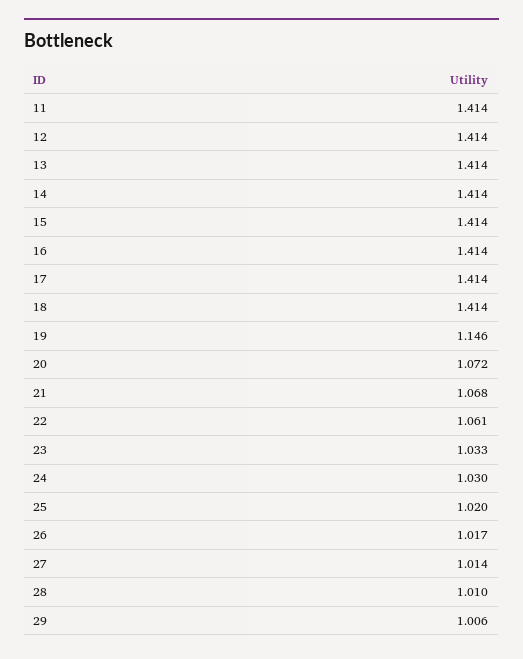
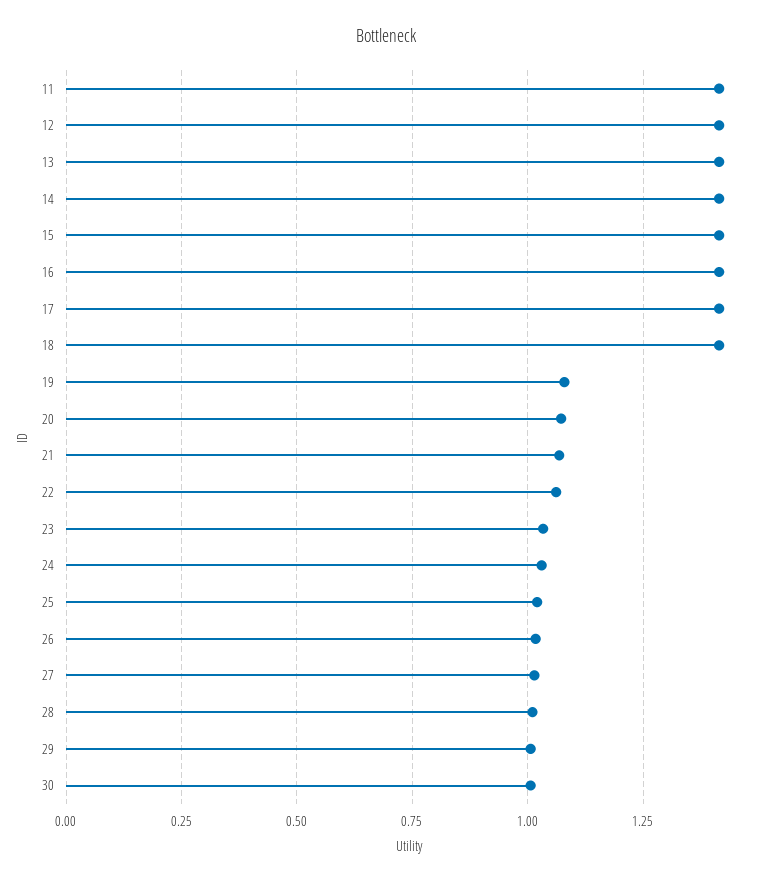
  {
    "11": 1.414,
    "12": 1.414,
    "13": 1.414,
    "14": 1.414,
    "15": 1.414,
    "16": 1.414,
    "17": 1.414,
    "18": 1.414,
-   "19": 1.146,
+   "19": 1.075,
    "20": 1.072,
    "21": 1.068,
    "22": 1.061,
    "23": 1.033,
    "24": 1.03,
    "25": 1.02,
    "26": 1.017,
    "27": 1.014,
    "28": 1.01,
-   "29": 1.006
+   "29": 1.006,
+   "30": 1
  }

